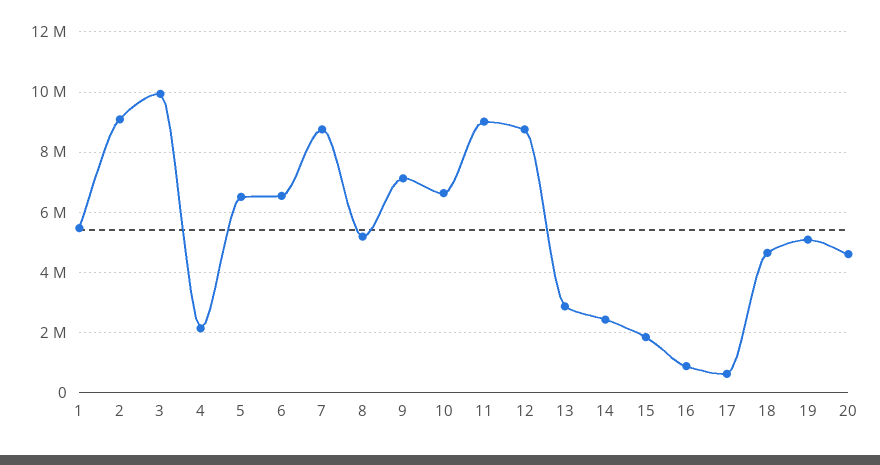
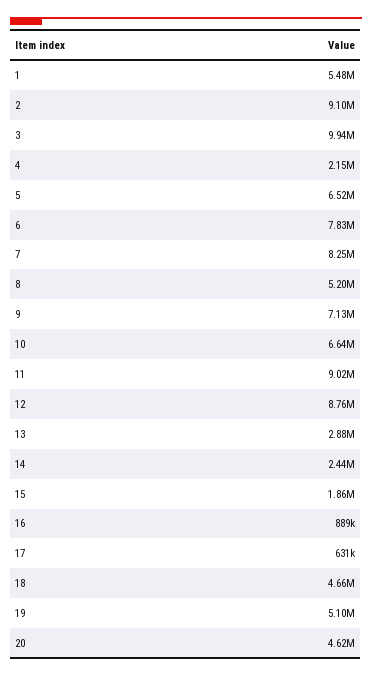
  {
    "1": 5480000,
    "2": 9100000,
    "3": 9940000,
    "4": 2150000,
    "5": 6520000,
-   "6": 6600000,
+   "6": 7830000,
-   "7": 8800000,
+   "7": 8250000,
    "8": 5200000,
    "9": 7130000,
    "10": 6640000,
    "11": 9020000,
    "12": 8760000,
    "13": 2880000,
    "14": 2440000,
    "15": 1860000,
    "16": 889000,
    "17": 631000,
    "18": 4660000,
    "19": 5100000,
    "20": 4620000
  }

